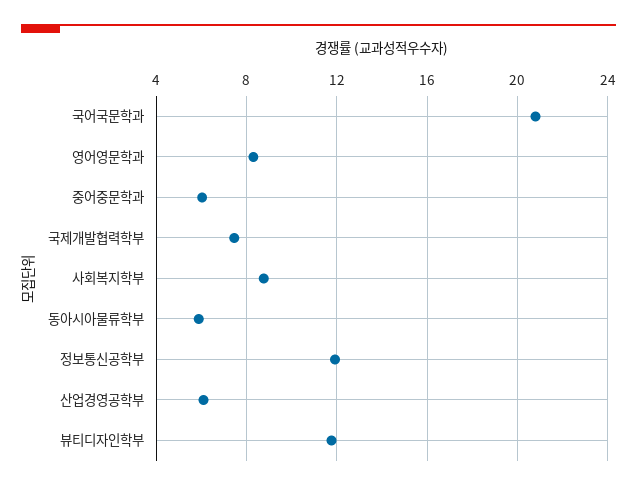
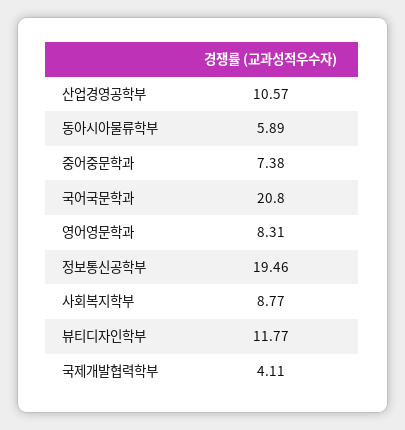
  {
    "국어국문학과": 20.8,
    "영어영문학과": 8.31,
-   "중어중문학과": 6,
+   "중어중문학과": 7.38,
-   "국제개발협력학부": 7.5,
+   "국제개발협력학부": 4.11,
    "사회복지학부": 8.77,
    "동아시아물류학부": 5.89,
-   "정보통신공학부": 12,
+   "정보통신공학부": 19.46,
-   "산업경영공학부": 6,
+   "산업경영공학부": 10.57,
    "뷰티디자인학부": 11.77
  }

